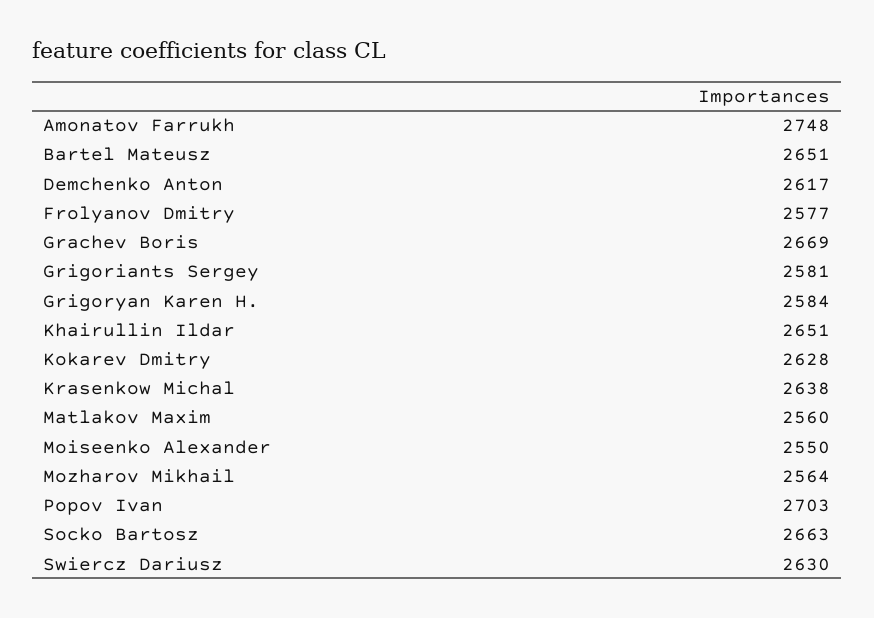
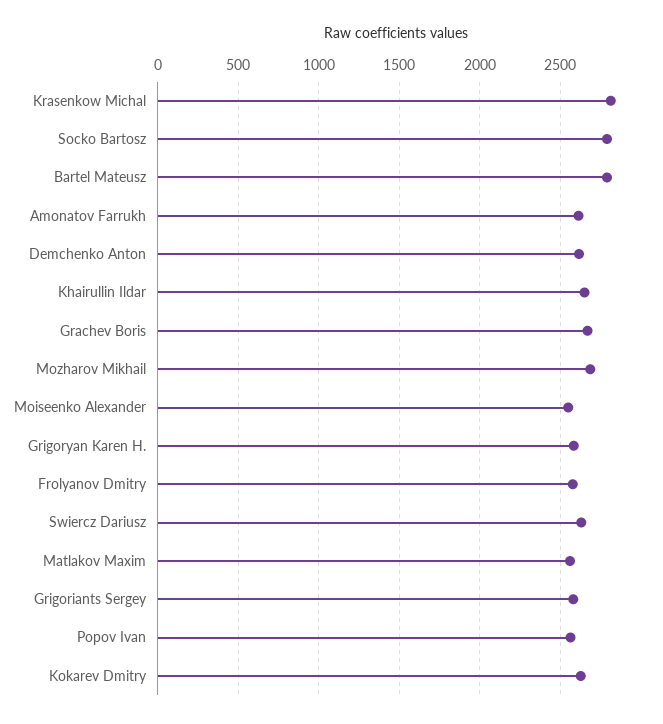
  {
-   "Amonatov Farrukh": 2748,
+   "Amonatov Farrukh": 2600,
-   "Bartel Mateusz": 2651,
+   "Bartel Mateusz": 2800,
    "Demchenko Anton": 2617,
    "Frolyanov Dmitry": 2577,
    "Grachev Boris": 2669,
    "Grigoriants Sergey": 2581,
    "Grigoryan Karen H.": 2584,
    "Khairullin Ildar": 2651,
    "Kokarev Dmitry": 2628,
-   "Krasenkow Michal": 2638,
+   "Krasenkow Michal": 2800,
    "Matlakov Maxim": 2560,
    "Moiseenko Alexander": 2550,
-   "Mozharov Mikhail": 2564,
+   "Mozharov Mikhail": 2700,
-   "Popov Ivan": 2703,
+   "Popov Ivan": 2550,
-   "Socko Bartosz": 2663,
+   "Socko Bartosz": 2800,
    "Swiercz Dariusz": 2630
  }

